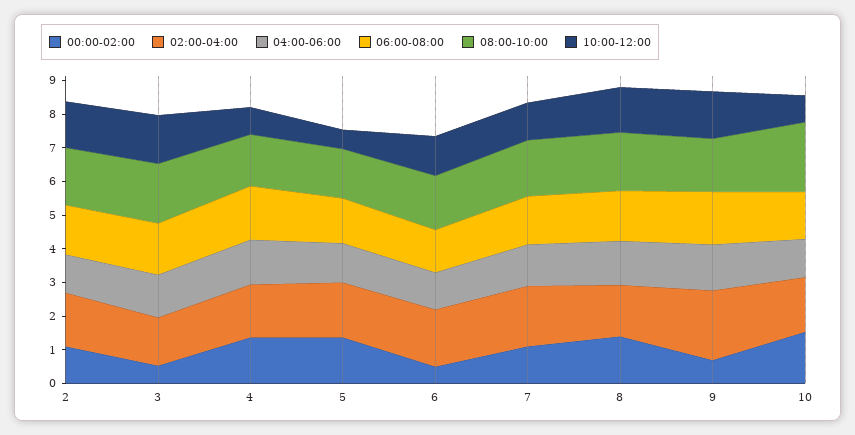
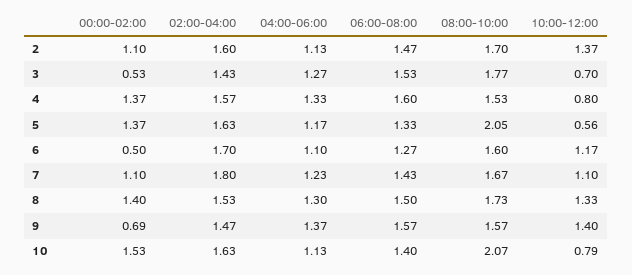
  {
    "00:00-02:00": {
      "2": 1.1,
      "3": 0.53,
      "4": 1.37,
      "5": 1.37,
      "6": 0.5,
      "7": 1.1,
      "8": 1.4,
      "9": 0.69,
      "10": 1.53
    },
    "02:00-04:00": {
      "2": 1.6,
      "3": 1.43,
      "4": 1.57,
      "5": 1.63,
      "6": 1.7,
      "7": 1.8,
      "8": 1.53,
-     "9": 2,
+     "9": 1.47,
      "10": 1.63
    },
    "04:00-06:00": {
      "2": 1.13,
      "3": 1.27,
      "4": 1.33,
      "5": 1.17,
      "6": 1.1,
      "7": 1.23,
      "8": 1.3,
      "9": 1.37,
      "10": 1.13
    },
    "06:00-08:00": {
      "2": 1.47,
      "3": 1.53,
      "4": 1.6,
      "5": 1.33,
      "6": 1.27,
      "7": 1.43,
      "8": 1.5,
      "9": 1.57,
      "10": 1.4
    },
    "08:00-10:00": {
      "2": 1.7,
      "3": 1.77,
      "4": 1.53,
-     "5": 1.5,
+     "5": 2.05,
      "6": 1.6,
      "7": 1.67,
      "8": 1.73,
      "9": 1.57,
      "10": 2.07
    },
    "10:00-12:00": {
      "2": 1.37,
-     "3": 1.5,
+     "3": 0.7,
      "4": 0.8,
      "5": 0.56,
      "6": 1.17,
      "7": 1.1,
      "8": 1.33,
      "9": 1.4,
      "10": 0.79
    }
  }

